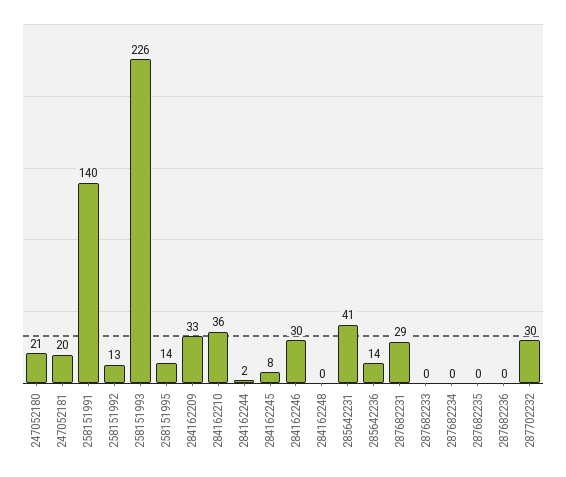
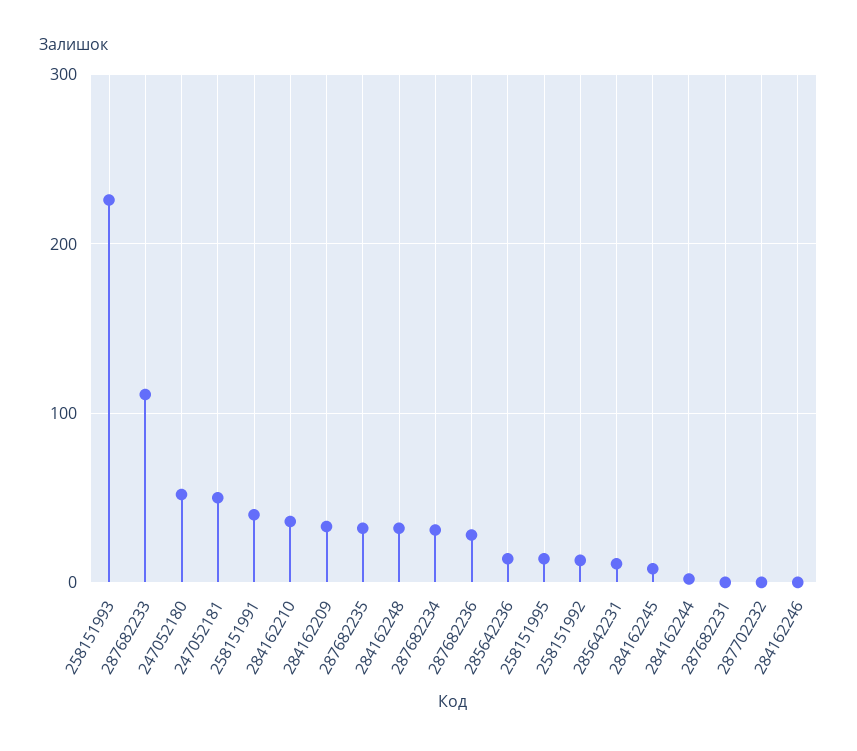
  {
-   "247052180": 21,
+   "247052180": 50,
-   "247052181": 20,
+   "247052181": 50,
-   "258151991": 140,
+   "258151991": 40,
    "258151992": 13,
    "258151993": 226,
    "258151995": 14,
    "284162209": 33,
    "284162210": 36,
    "284162244": 2,
    "284162245": 8,
-   "284162246": 30,
+   "284162246": 0,
-   "284162248": 0,
+   "284162248": 30,
-   "285642231": 41,
+   "285642231": 10,
    "285642236": 14,
-   "287682231": 29,
+   "287682231": 0,
-   "287682233": 0,
+   "287682233": 110,
-   "287682234": 0,
+   "287682234": 30,
-   "287682235": 0,
+   "287682235": 30,
-   "287682236": 0,
+   "287682236": 30,
-   "287702232": 30
+   "287702232": 0
  }

